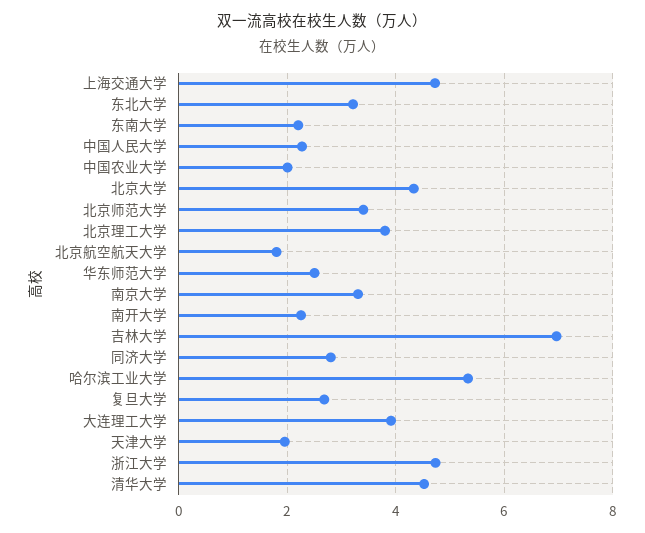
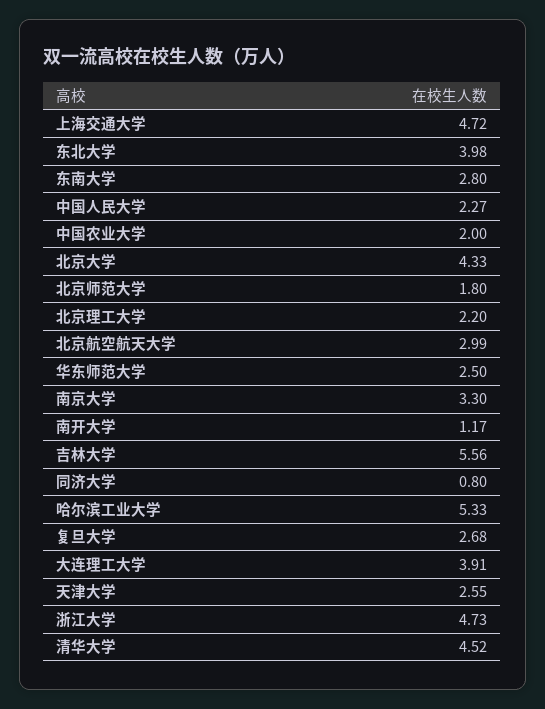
  {
    "上海交通大学": 4.72,
-   "东北大学": 3.2,
+   "东北大学": 3.98,
-   "东南大学": 2.2,
+   "东南大学": 2.8,
    "中国人民大学": 2.27,
    "中国农业大学": 2,
    "北京大学": 4.33,
-   "北京师范大学": 3.4,
+   "北京师范大学": 1.8,
-   "北京理工大学": 3.8,
+   "北京理工大学": 2.2,
-   "北京航空航天大学": 1.8,
+   "北京航空航天大学": 2.99,
    "华东师范大学": 2.5,
    "南京大学": 3.3,
-   "南开大学": 2.2,
+   "南开大学": 1.17,
-   "吉林大学": 7,
+   "吉林大学": 5.56,
-   "同济大学": 2.8,
+   "同济大学": 0.8,
    "哈尔滨工业大学": 5.33,
    "复旦大学": 2.68,
    "大连理工大学": 3.91,
-   "天津大学": 2,
+   "天津大学": 2.55,
    "浙江大学": 4.73,
    "清华大学": 4.52
  }

